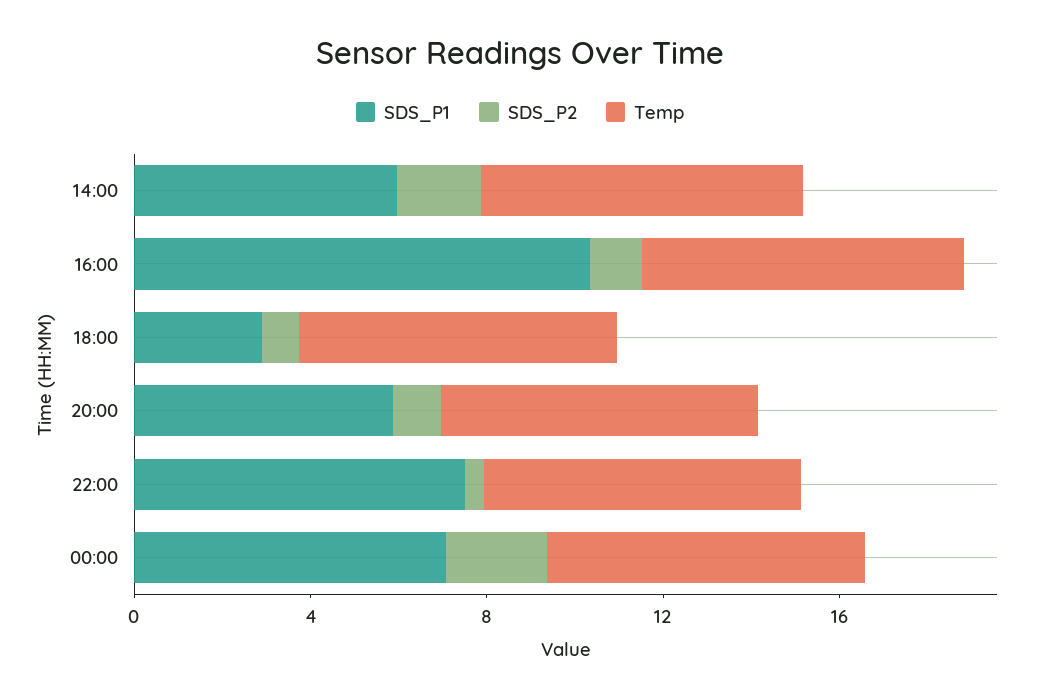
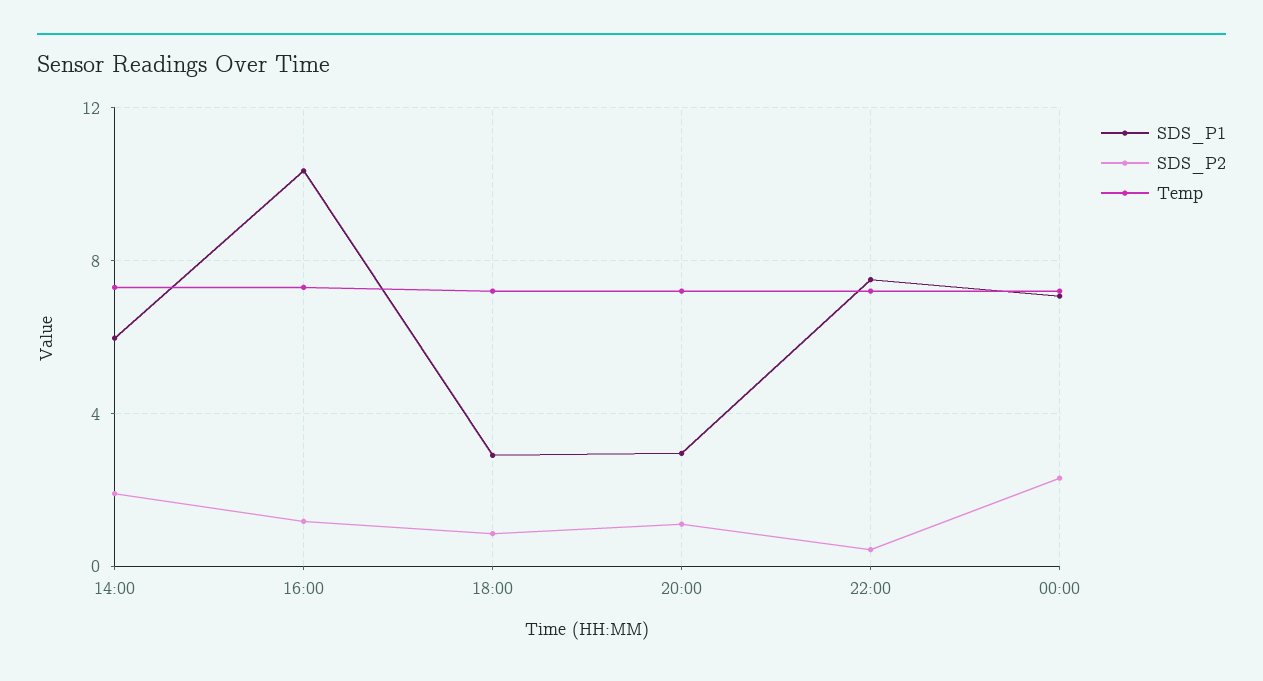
  {
    "SDS_P1": {
      "14:00": 6,
      "16:00": 10.5,
      "18:00": 3,
-     "20:00": 6,
+     "20:00": 3,
      "22:00": 7.5,
      "00:00": 7
    },
    "SDS_P2": {
      "14:00": 2,
      "16:00": 1,
      "18:00": 1,
      "20:00": 1,
      "22:00": 0.5,
      "00:00": 2.5
    },
    "Temp": {
      "14:00": 7.5,
      "16:00": 7.5,
      "18:00": 7,
      "20:00": 7,
      "22:00": 7,
      "00:00": 7
    }
  }

